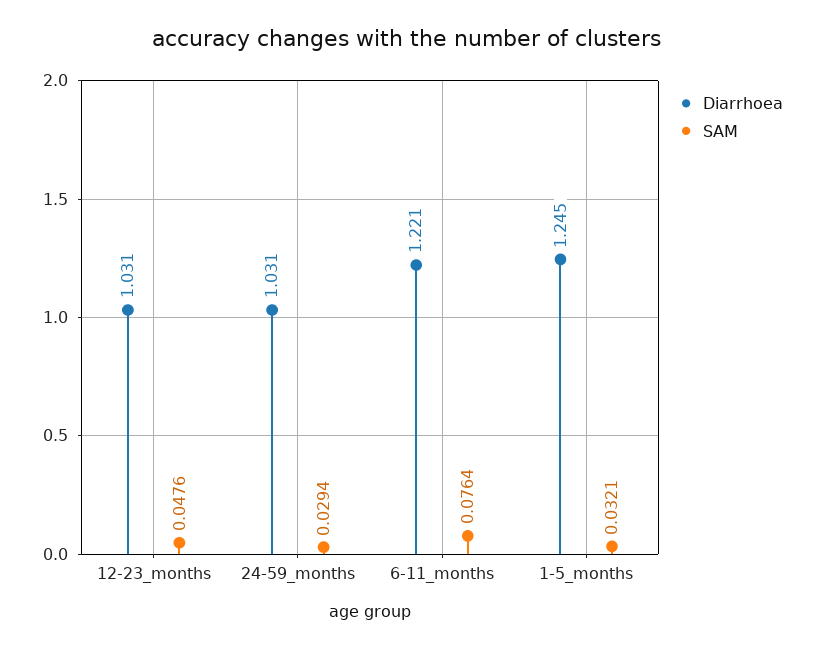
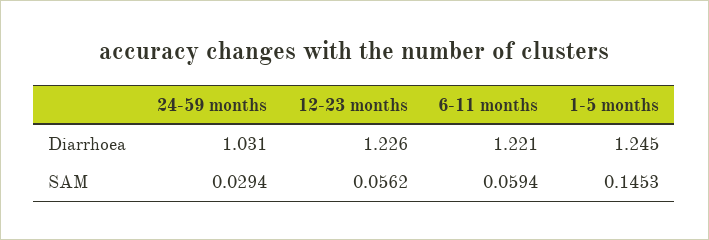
  {
    "Diarrhoea": {
-     "12-23_months": 1.031,
+     "12-23_months": 1.226,
      "24-59_months": 1.031,
      "6-11_months": 1.221,
      "1-5_months": 1.245
    },
    "SAM": {
-     "12-23_months": 0.0476,
+     "12-23_months": 0.0562,
      "24-59_months": 0.0294,
-     "6-11_months": 0.0764,
+     "6-11_months": 0.0594,
-     "1-5_months": 0.0321
+     "1-5_months": 0.1453
    }
  }

